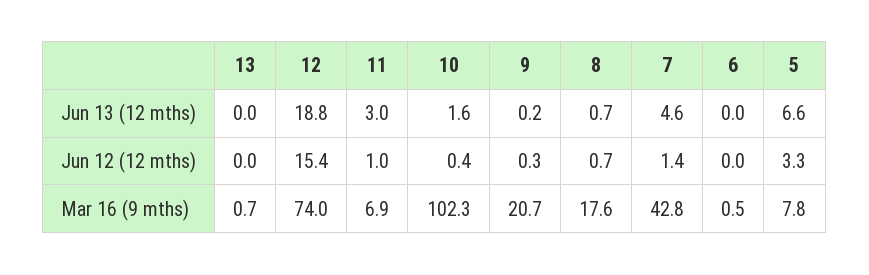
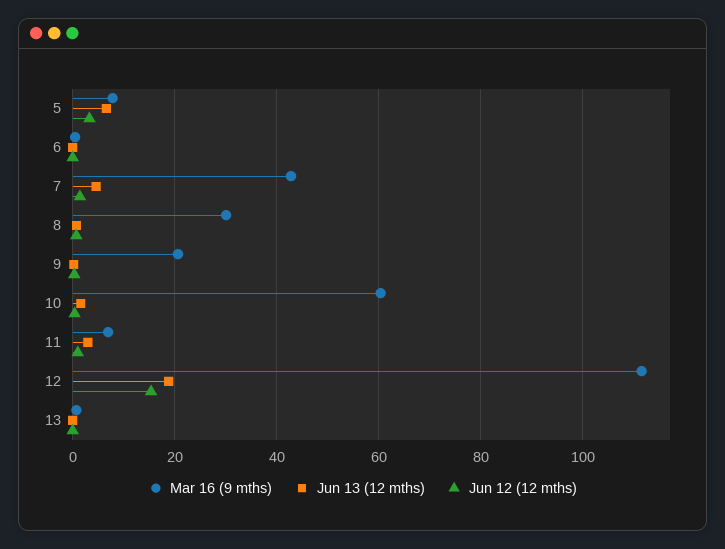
  {
    "Jun 13 (12 mths)": {
      "13": 0,
      "12": 18.8,
      "11": 3,
      "10": 1.6,
      "9": 0.2,
      "8": 0.7,
      "7": 4.6,
      "6": 0,
      "5": 6.6
    },
    "Jun 12 (12 mths)": {
      "13": 0,
      "12": 15.4,
      "11": 1,
      "10": 0.4,
      "9": 0.3,
      "8": 0.7,
      "7": 1.4,
      "6": 0,
      "5": 3.3
    },
    "Mar 16 (9 mths)": {
      "13": 0.7,
-     "12": 74,
+     "12": 112,
      "11": 6.9,
-     "10": 102.3,
+     "10": 60,
      "9": 20.7,
-     "8": 17.6,
+     "8": 30,
      "7": 42.8,
      "6": 0.5,
      "5": 7.8
    }
  }

